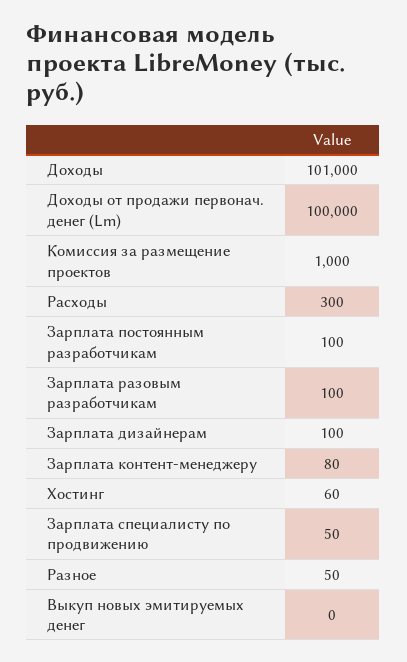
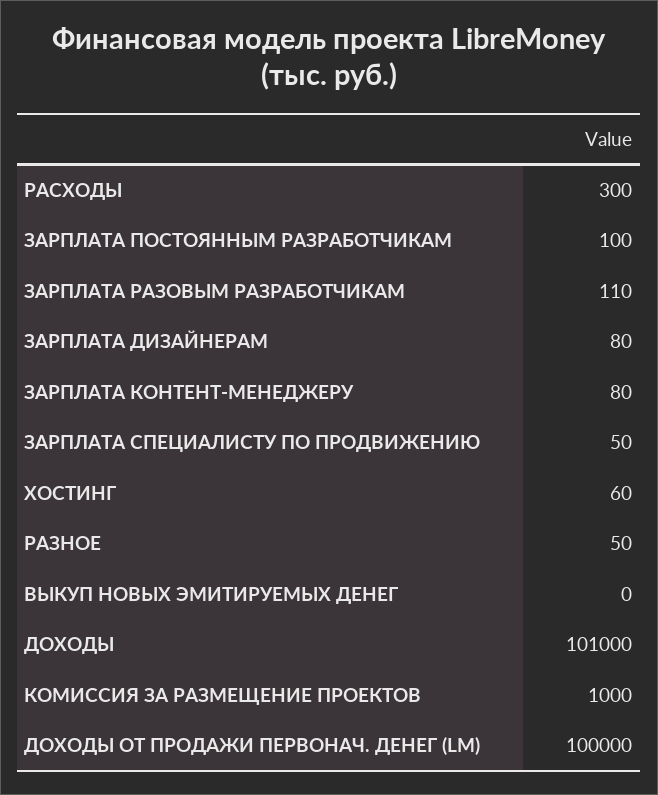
  {
    "Доходы": 101000,
    "Доходы от продажи первонач. денег (Lm)": 100000,
    "Комиссия за размещение проектов": 1000,
    "Расходы": 300,
    "Зарплата постоянным разработчикам": 100,
-   "Зарплата разовым разработчикам": 100,
+   "Зарплата разовым разработчикам": 110,
-   "Зарплата дизайнерам": 100,
+   "Зарплата дизайнерам": 80,
    "Зарплата контент-менеджеру": 80,
    "Хостинг": 60,
    "Зарплата специалисту по продвижению": 50,
    "Разное": 50,
    "Выкуп новых эмитируемых денег": 0
  }

